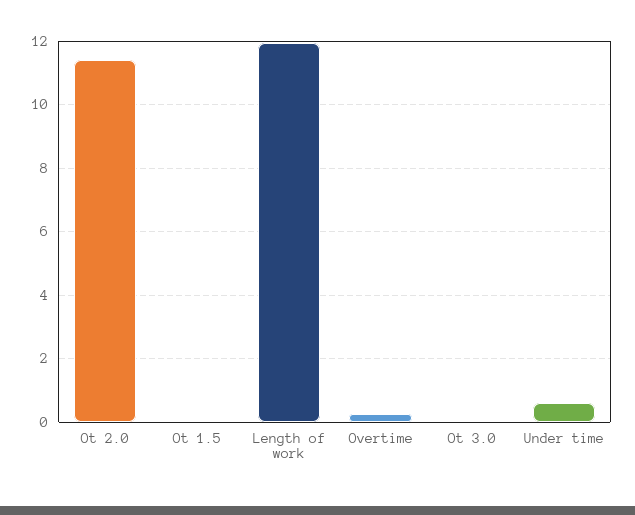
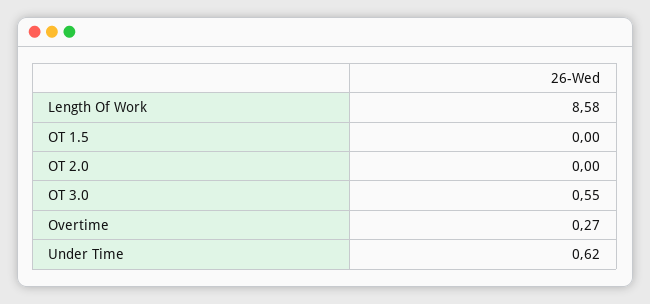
  {
-   "Ot 2.0": 11.4,
+   "Ot 2.0": 0,
    "Ot 1.5": 0,
-   "Length of work": 12,
+   "Length of work": 8.58,
    "Overtime": 0.27,
-   "Ot 3.0": 0,
+   "Ot 3.0": 0.55,
    "Under time": 0.62
  }

